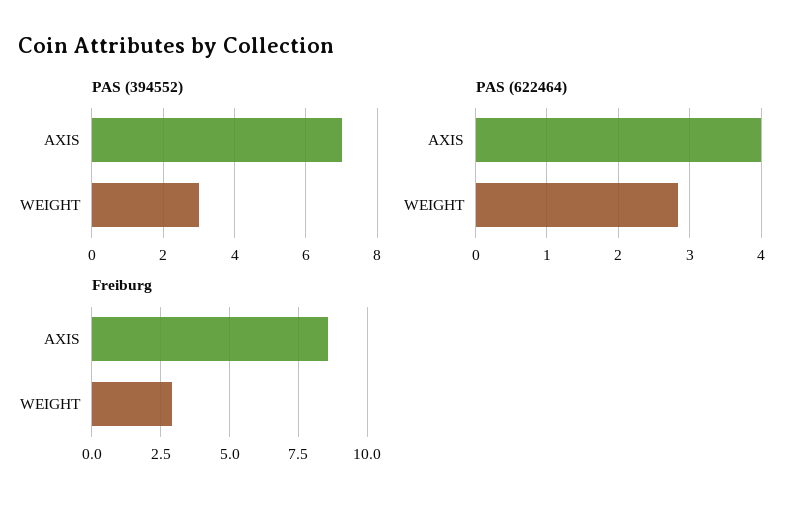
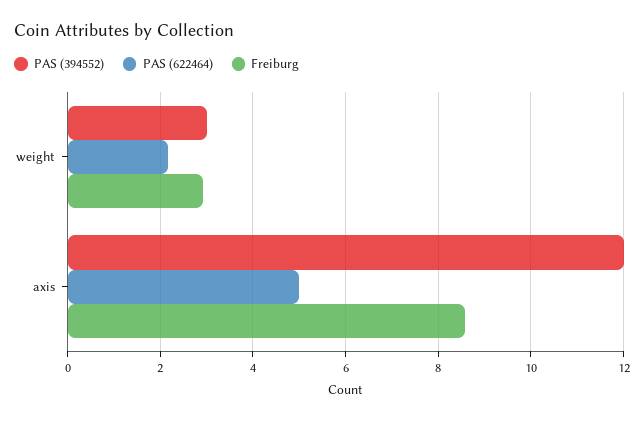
  {
    "PAS (394552)": {
-     "AXIS": 7,
+     "AXIS": 12,
      "WEIGHT": 3
    },
    "PAS (622464)": {
-     "AXIS": 4,
+     "AXIS": 5,
-     "WEIGHT": 2.8
+     "WEIGHT": 2.2
    },
    "Freiburg": {
      "AXIS": 8.6,
      "WEIGHT": 3
    }
  }

